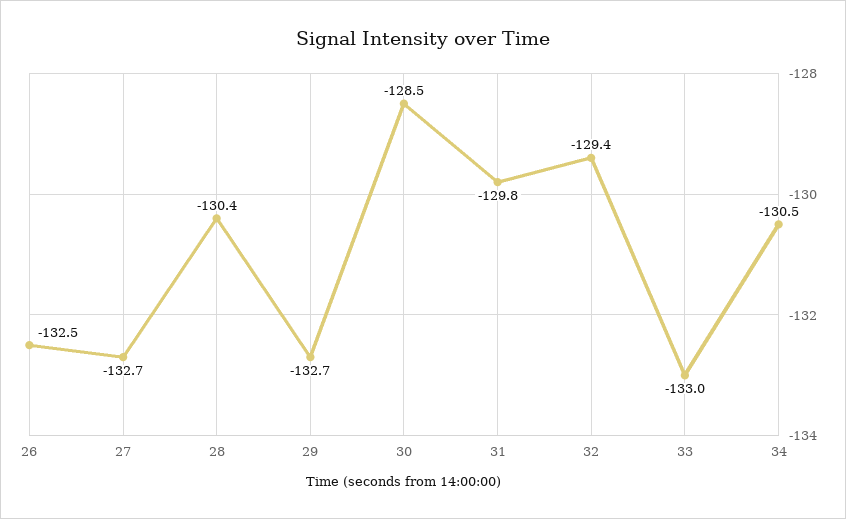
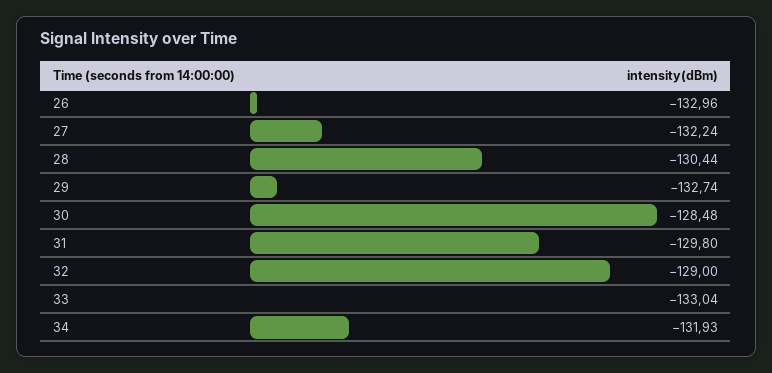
  {
-   "26": -132.5,
+   "26": -132.96,
-   "27": -132.7,
+   "27": -132.24,
    "28": -130.44,
    "29": -132.74,
    "30": -128.48,
    "31": -129.8,
-   "32": -129.4,
+   "32": -129,
    "33": -133.04,
-   "34": -130.5
+   "34": -131.93
  }

